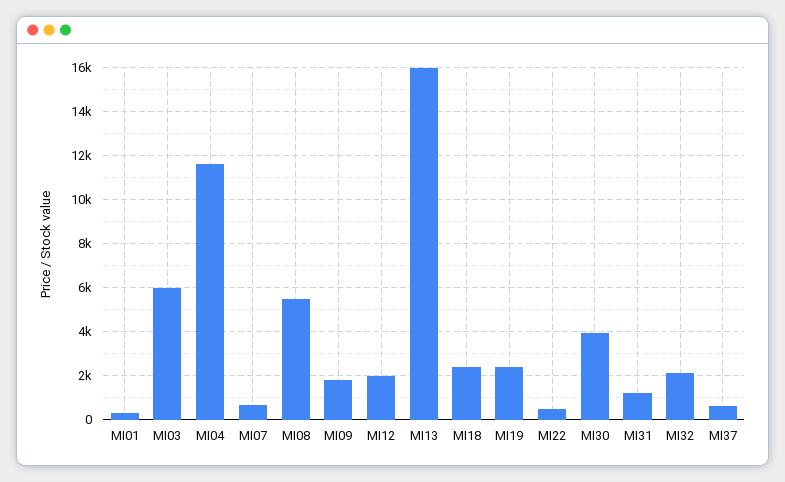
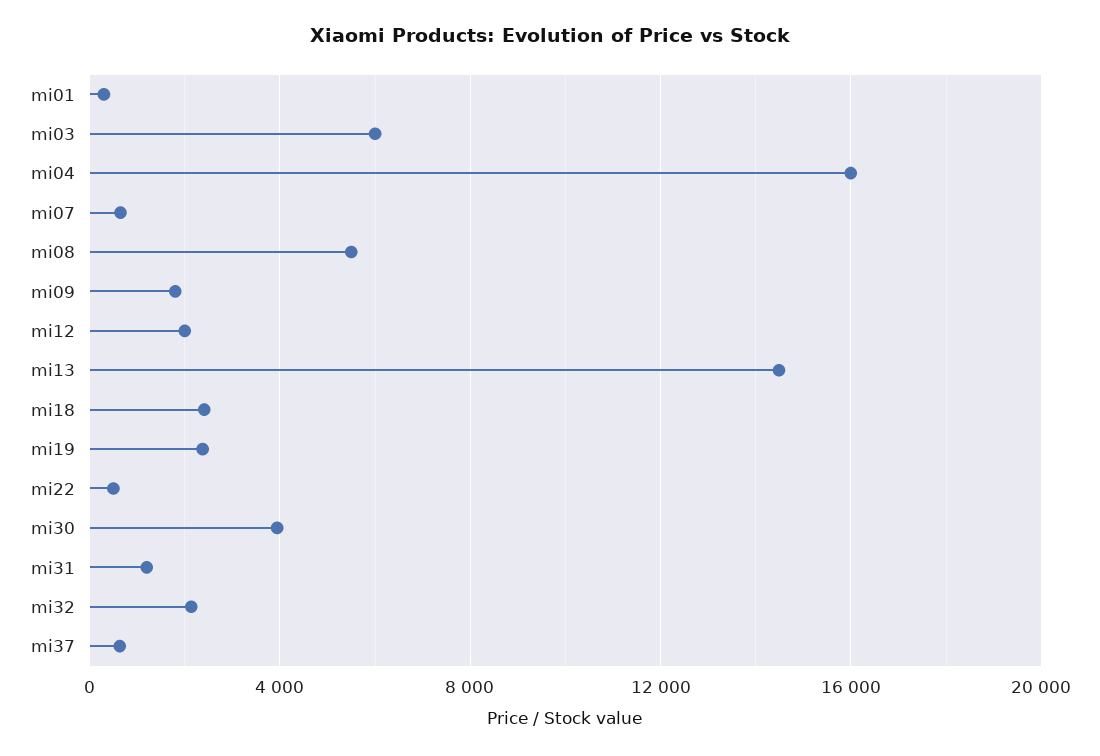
  {
    "MI01": 500,
    "MI03": 6000,
-   "MI04": 11500,
+   "MI04": 16000,
    "MI07": 500,
    "MI08": 5500,
    "MI09": 2000,
    "MI12": 2000,
-   "MI13": 16000,
+   "MI13": 14500,
    "MI18": 2500,
    "MI19": 2500,
    "MI22": 500,
    "MI30": 4000,
    "MI31": 1000,
    "MI32": 2000,
    "MI37": 500
  }

